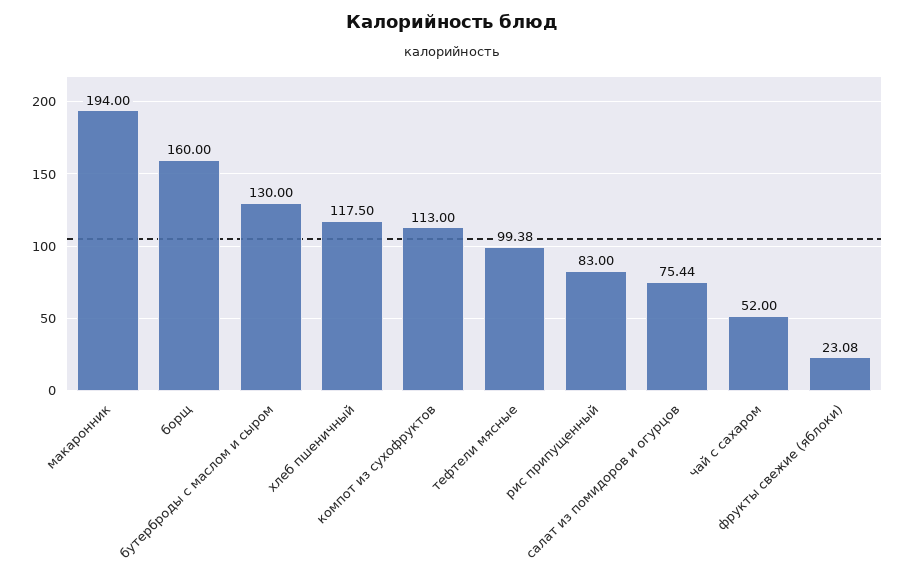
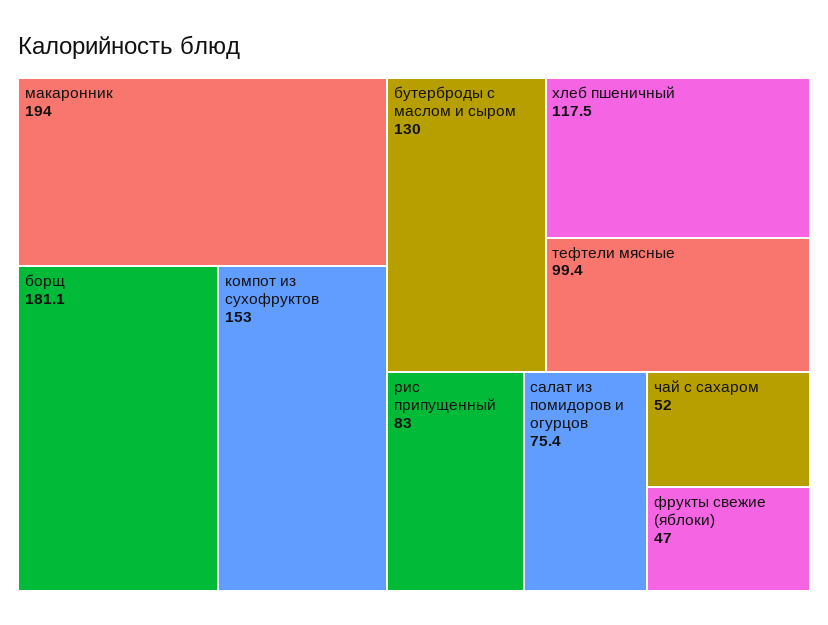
  {
    "макаронник": 194,
-   "борщ": 160,
+   "борщ": 181.1,
    "бутерброды с маслом и сыром": 130,
    "хлеб пшеничный": 117.5,
-   "компот из сухофруктов": 113,
+   "компот из сухофруктов": 153,
    "тефтели мясные": 99.38,
    "рис припущенный": 83,
    "салат из помидоров и огурцов": 75.44,
    "чай с сахаром": 52,
-   "фрукты свежие (яблоки)": 23.08
+   "фрукты свежие (яблоки)": 47
  }

